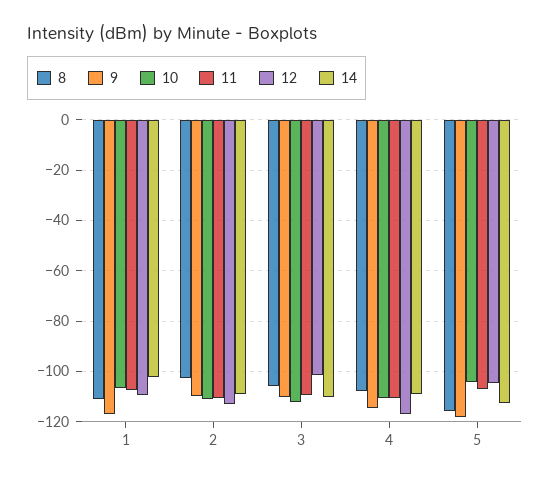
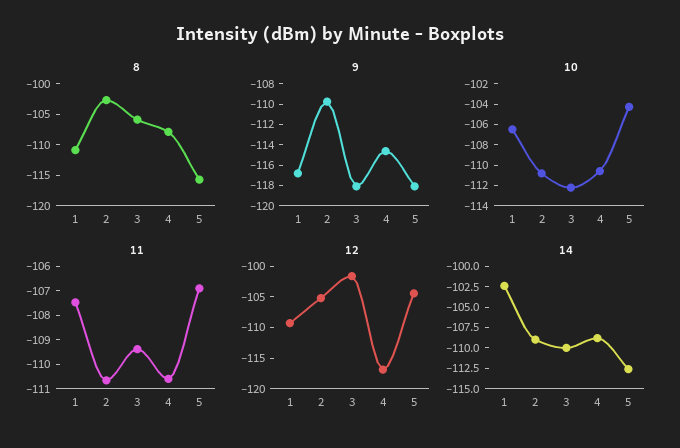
  {
    "8": {
      "1": -110,
      "2": -102.5,
      "3": -105,
      "4": -107.5,
      "5": -115
    },
    "9": {
      "1": -117,
      "2": -110,
-     "3": -110,
+     "3": -118,
      "4": -115,
      "5": -118
    },
    "10": {
      "1": -107,
      "2": -111,
      "3": -112,
      "4": -111,
      "5": -104
    },
    "11": {
      "1": -107.5,
      "2": -110.5,
      "3": -109.5,
      "4": -110.5,
      "5": -107
    },
    "12": {
      "1": -110,
-     "2": -112.5,
+     "2": -105,
      "3": -102.5,
      "4": -117.5,
      "5": -105
    },
    "14": {
      "1": -102.5,
      "2": -110,
      "3": -110,
      "4": -110,
      "5": -112.5
    }
  }

